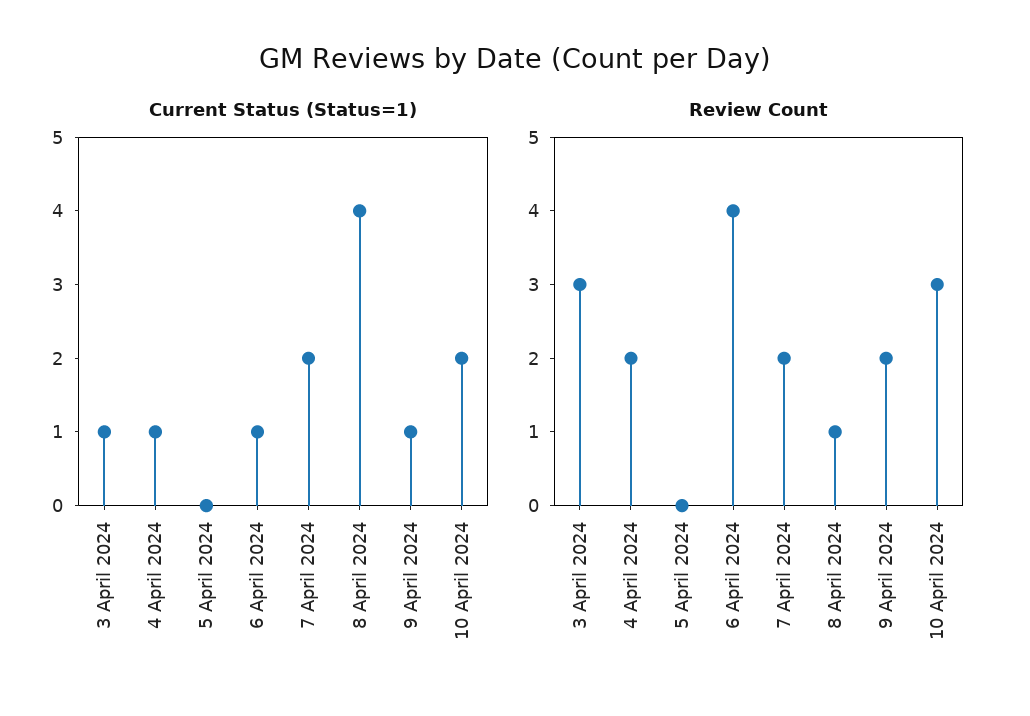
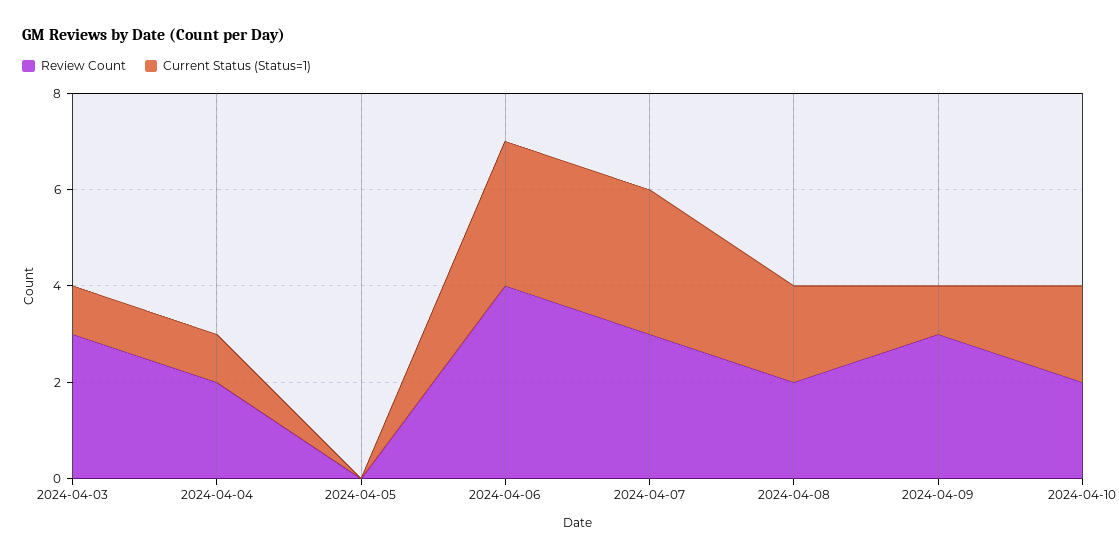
  {
    "Current Status (Status=1)": {
      "3 April 2024": 1,
      "4 April 2024": 1,
      "5 April 2024": 0,
-     "6 April 2024": 1,
+     "6 April 2024": 3,
-     "7 April 2024": 2,
+     "7 April 2024": 3,
-     "8 April 2024": 4,
+     "8 April 2024": 2,
      "9 April 2024": 1,
      "10 April 2024": 2
    },
    "Review Count": {
      "3 April 2024": 3,
      "4 April 2024": 2,
      "5 April 2024": 0,
      "6 April 2024": 4,
-     "7 April 2024": 2,
+     "7 April 2024": 3,
-     "8 April 2024": 1,
+     "8 April 2024": 2,
-     "9 April 2024": 2,
+     "9 April 2024": 3,
-     "10 April 2024": 3
+     "10 April 2024": 2
    }
  }

